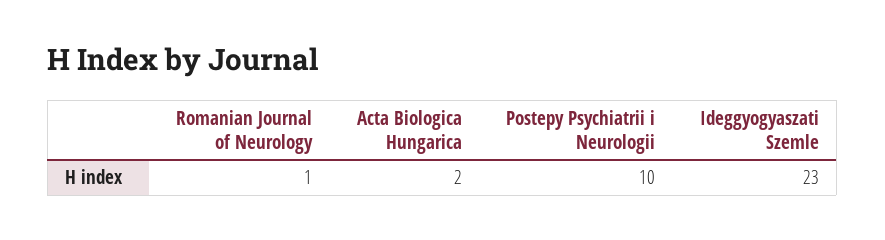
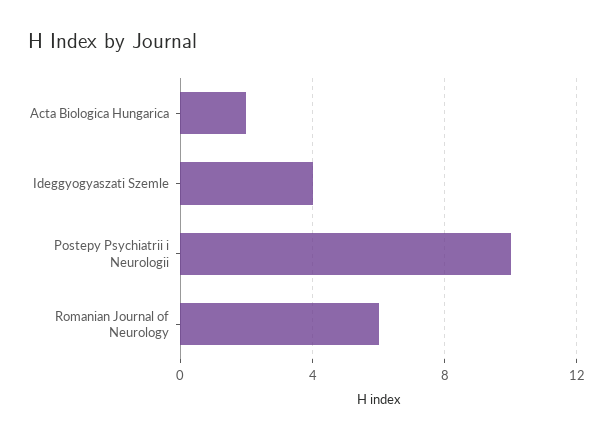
  {
-   "Romanian Journal of Neurology": 1,
+   "Romanian Journal of Neurology": 6,
    "Acta Biologica Hungarica": 2,
    "Postepy Psychiatrii i Neurologii": 10,
-   "Ideggyogyaszati Szemle": 23
+   "Ideggyogyaszati Szemle": 4
  }

